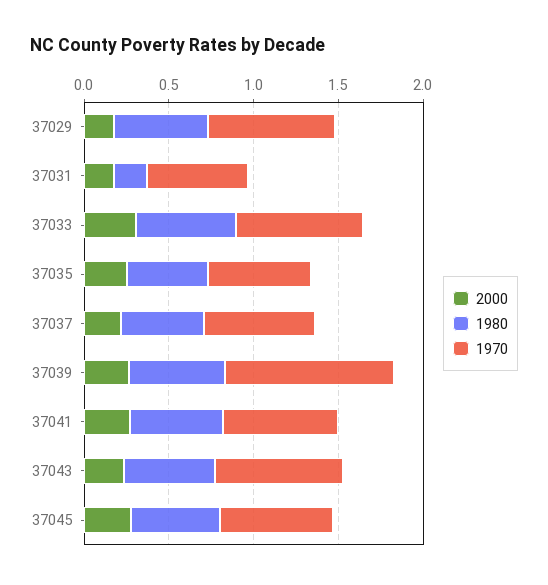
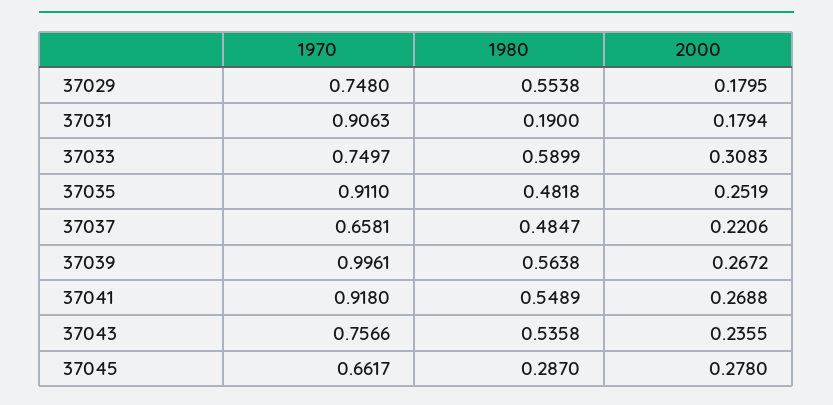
  {
    "2000": {
      "37029": 0.1795,
      "37031": 0.1794,
      "37033": 0.3083,
      "37035": 0.2519,
      "37037": 0.2206,
      "37039": 0.2672,
      "37041": 0.2688,
      "37043": 0.2355,
      "37045": 0.278
    },
    "1980": {
      "37029": 0.5538,
      "37031": 0.19,
      "37033": 0.5899,
      "37035": 0.4818,
      "37037": 0.4847,
      "37039": 0.5638,
      "37041": 0.5489,
      "37043": 0.5358,
-     "37045": 0.5
+     "37045": 0.287
    },
    "1970": {
      "37029": 0.748,
-     "37031": 0.6,
+     "37031": 0.9063,
      "37033": 0.7497,
-     "37035": 0.6,
+     "37035": 0.911,
      "37037": 0.6581,
      "37039": 0.9961,
-     "37041": 0.7,
+     "37041": 0.918,
      "37043": 0.7566,
      "37045": 0.6617
    }
  }

